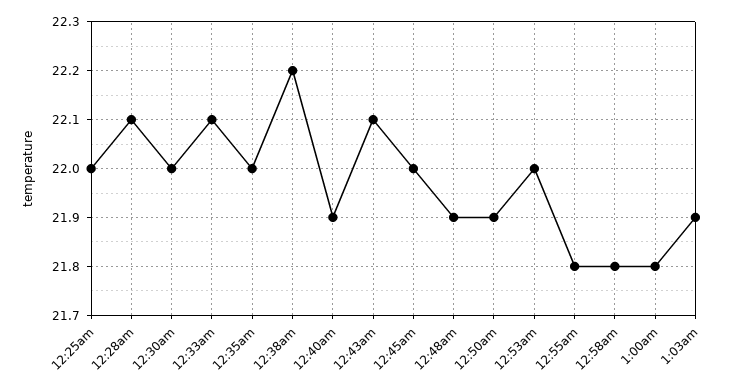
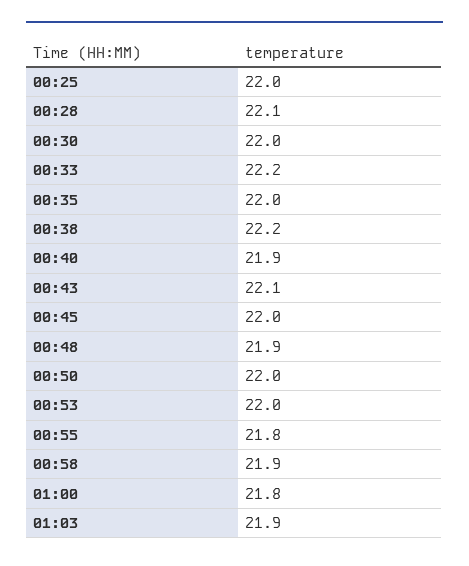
  {
    "12:25am": 22,
    "12:28am": 22.1,
    "12:30am": 22,
-   "12:33am": 22.1,
+   "12:33am": 22.2,
    "12:35am": 22,
    "12:38am": 22.2,
    "12:40am": 21.9,
    "12:43am": 22.1,
    "12:45am": 22,
    "12:48am": 21.9,
-   "12:50am": 21.9,
+   "12:50am": 22,
    "12:53am": 22,
    "12:55am": 21.8,
-   "12:58am": 21.8,
+   "12:58am": 21.9,
    "1:00am": 21.8,
    "1:03am": 21.9
  }

